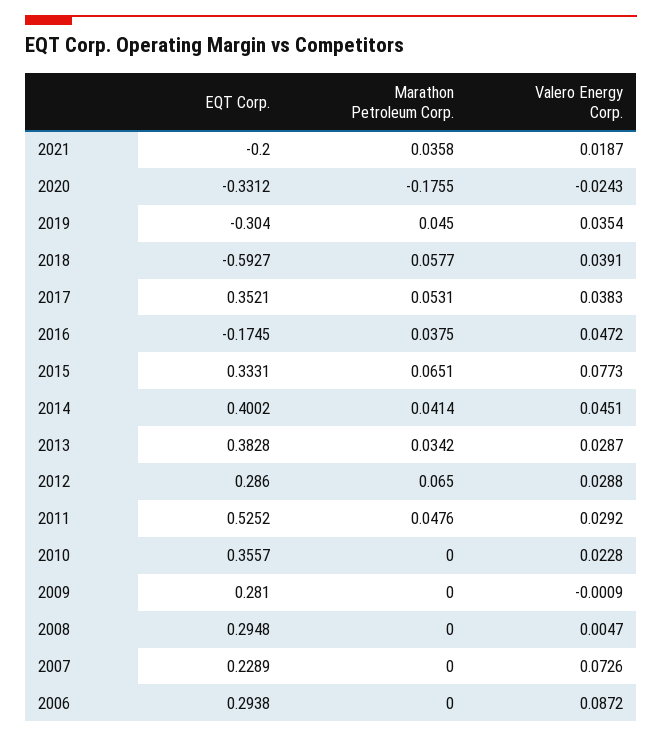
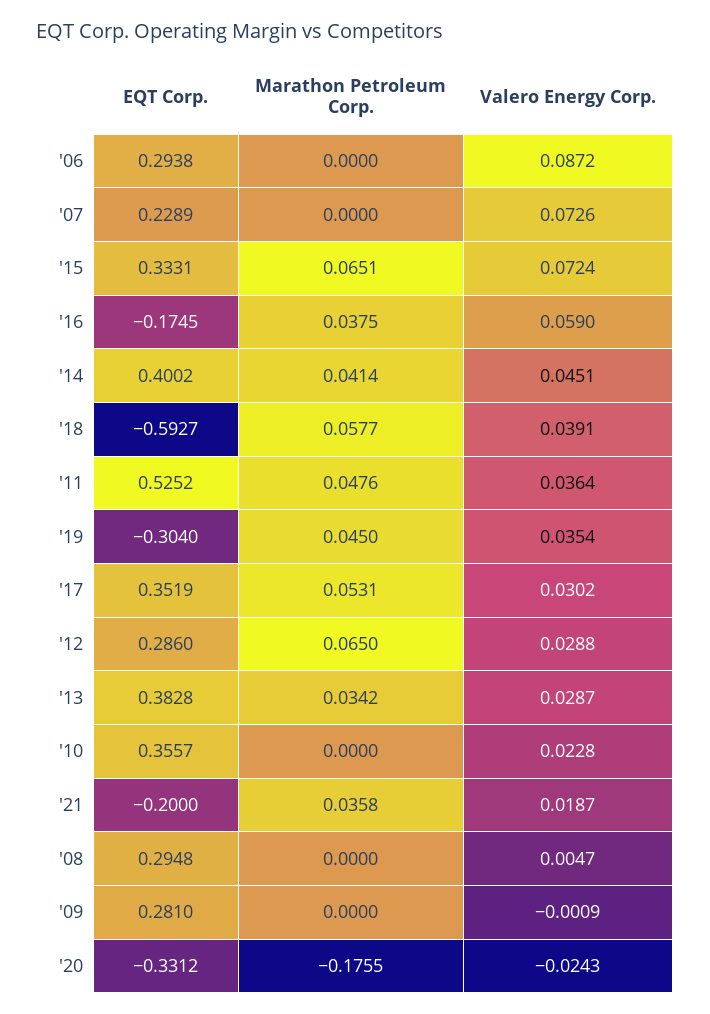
  {
    "EQT Corp.": {
      "2021": -0.2,
      "2020": -0.3312,
      "2019": -0.304,
      "2018": -0.5927,
-     "2017": 0.3521,
+     "2017": 0.3519,
      "2016": -0.1745,
      "2015": 0.3331,
      "2014": 0.4002,
      "2013": 0.3828,
      "2012": 0.286,
      "2011": 0.5252,
      "2010": 0.3557,
      "2009": 0.281,
      "2008": 0.2948,
      "2007": 0.2289,
      "2006": 0.2938
    },
    "Marathon Petroleum Corp.": {
      "2021": 0.0358,
      "2020": -0.1755,
      "2019": 0.045,
      "2018": 0.0577,
      "2017": 0.0531,
      "2016": 0.0375,
      "2015": 0.0651,
      "2014": 0.0414,
      "2013": 0.0342,
      "2012": 0.065,
      "2011": 0.0476,
      "2010": 0,
      "2009": 0,
      "2008": 0,
      "2007": 0,
      "2006": 0
    },
    "Valero Energy Corp.": {
      "2021": 0.0187,
      "2020": -0.0243,
      "2019": 0.0354,
      "2018": 0.0391,
-     "2017": 0.0383,
+     "2017": 0.0302,
-     "2016": 0.0472,
+     "2016": 0.059,
-     "2015": 0.0773,
+     "2015": 0.0724,
      "2014": 0.0451,
      "2013": 0.0287,
      "2012": 0.0288,
-     "2011": 0.0292,
+     "2011": 0.0364,
      "2010": 0.0228,
      "2009": -0.0009,
      "2008": 0.0047,
      "2007": 0.0726,
      "2006": 0.0872
    }
  }

